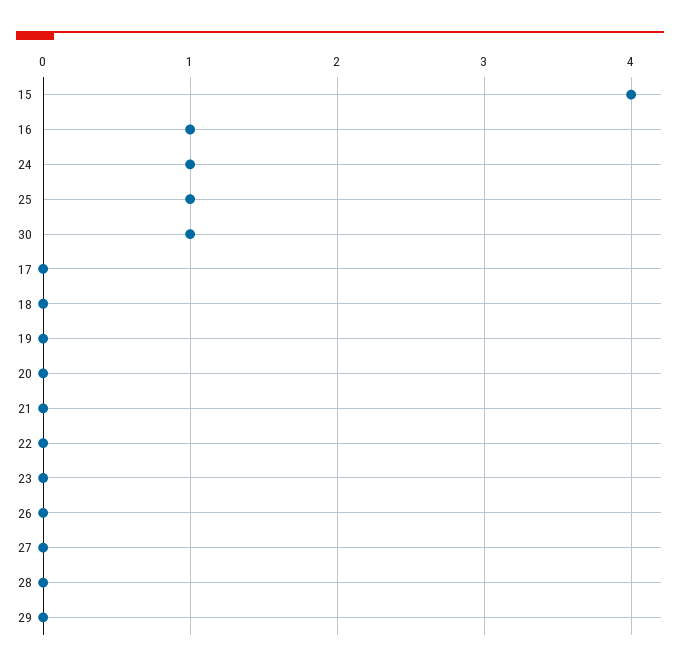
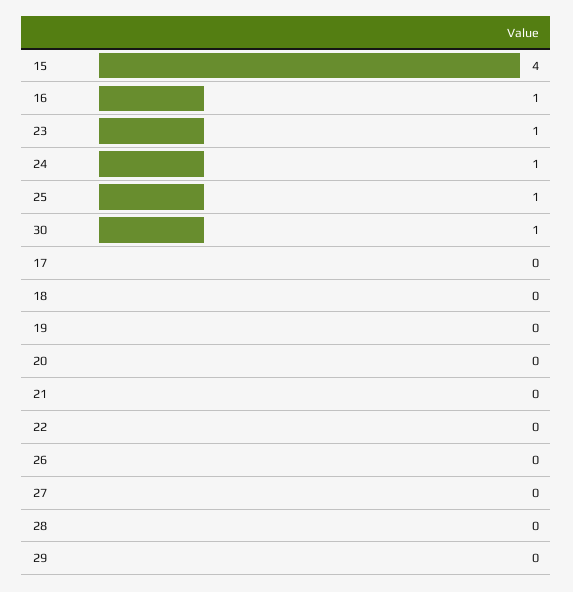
  {
    "15": 4,
    "16": 1,
    "24": 1,
    "25": 1,
    "30": 1,
    "17": 0,
    "18": 0,
    "19": 0,
    "20": 0,
    "21": 0,
    "22": 0,
-   "23": 0,
+   "23": 1,
    "26": 0,
    "27": 0,
    "28": 0,
    "29": 0
  }

